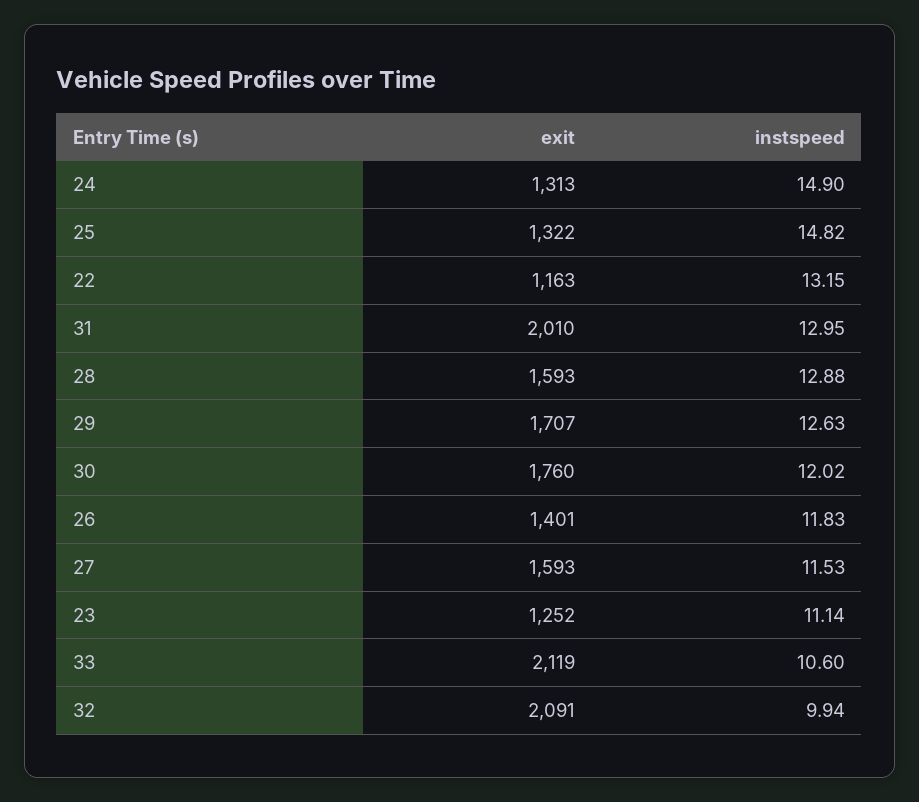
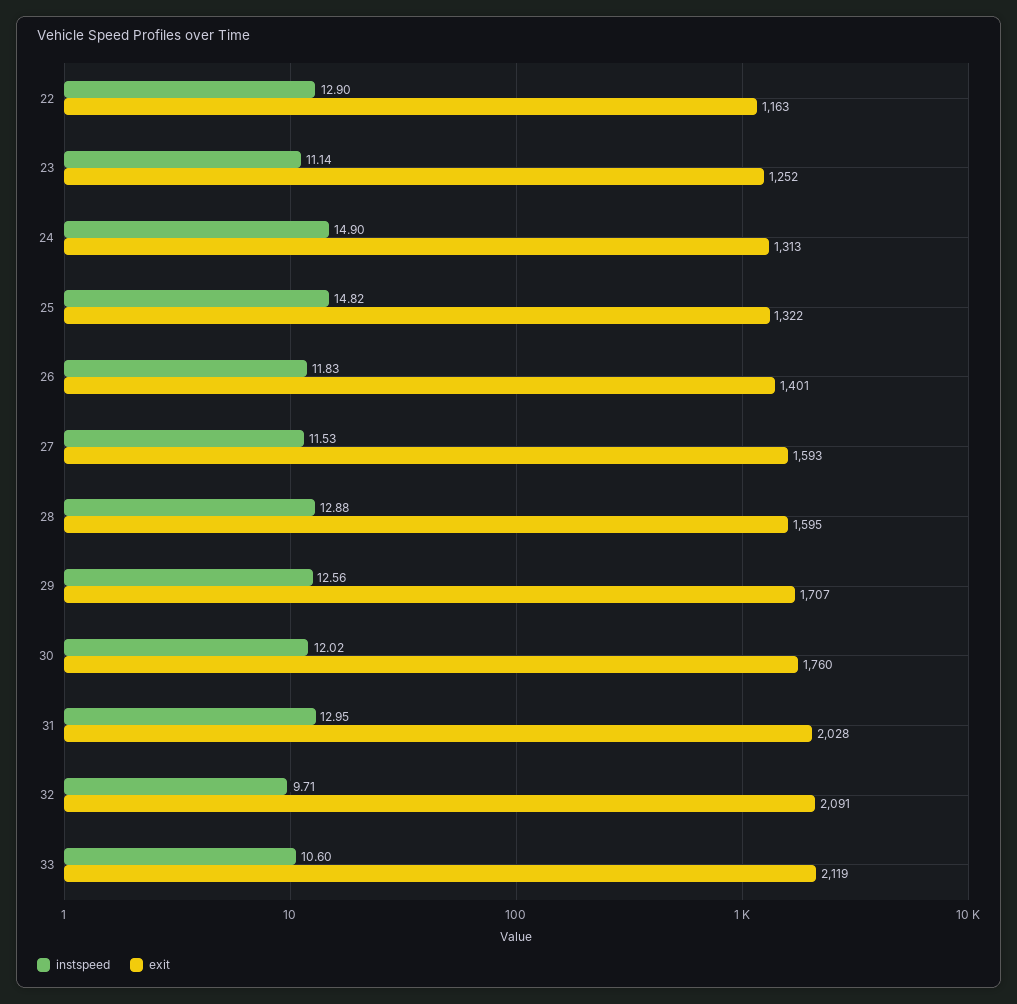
  {
    "exit": {
      "24": 1313,
      "25": 1322,
      "22": 1163,
-     "31": 2010,
+     "31": 2028,
-     "28": 1593,
+     "28": 1595,
      "29": 1707,
      "30": 1760,
      "26": 1401,
      "27": 1593,
      "23": 1252,
      "33": 2119,
      "32": 2091
    },
    "instspeed": {
      "24": 14.9,
      "25": 14.82,
-     "22": 13.15,
+     "22": 12.9,
      "31": 12.95,
      "28": 12.88,
-     "29": 12.63,
+     "29": 12.56,
      "30": 12.02,
      "26": 11.83,
      "27": 11.53,
      "23": 11.14,
      "33": 10.6,
-     "32": 9.94
+     "32": 9.71
    }
  }

